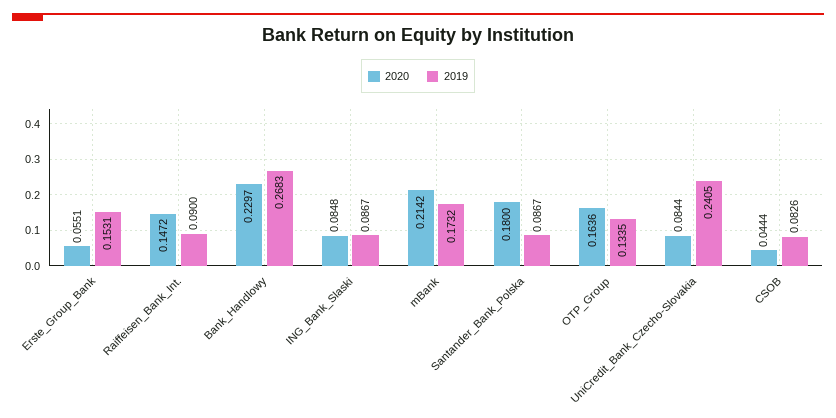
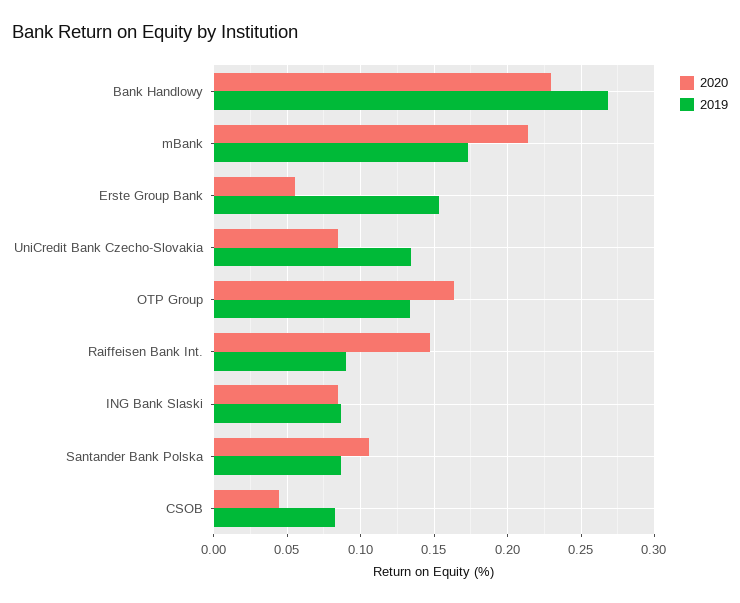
  {
    "2020": {
      "Erste_Group_Bank": 0.0551,
      "Raiffeisen_Bank_Int.": 0.1472,
      "Bank_Handlowy": 0.2297,
      "ING_Bank_Slaski": 0.0848,
      "mBank": 0.2142,
-     "Santander_Bank_Polska": 0.18,
+     "Santander_Bank_Polska": 0.105,
      "OTP_Group": 0.1636,
      "UniCredit_Bank_Czecho-Slovakia": 0.0844,
      "CSOB": 0.0444
    },
    "2019": {
      "Erste_Group_Bank": 0.1531,
      "Raiffeisen_Bank_Int.": 0.09,
      "Bank_Handlowy": 0.2683,
      "ING_Bank_Slaski": 0.0867,
      "mBank": 0.1732,
      "Santander_Bank_Polska": 0.0867,
      "OTP_Group": 0.1335,
-     "UniCredit_Bank_Czecho-Slovakia": 0.2405,
+     "UniCredit_Bank_Czecho-Slovakia": 0.135,
      "CSOB": 0.0826
    }
  }

